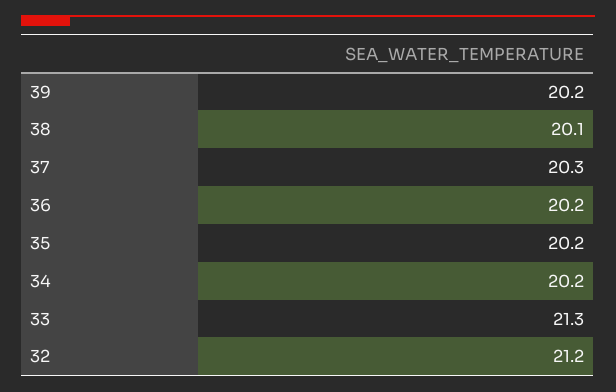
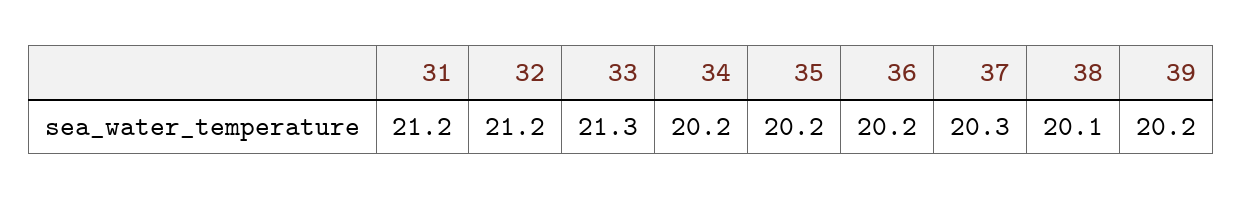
  {
    "39": 20.2,
    "38": 20.1,
    "37": 20.3,
    "36": 20.2,
    "35": 20.2,
    "34": 20.2,
    "33": 21.3,
-   "32": 21.2
+   "32": 21.2,
+   "31": 21.2
  }

